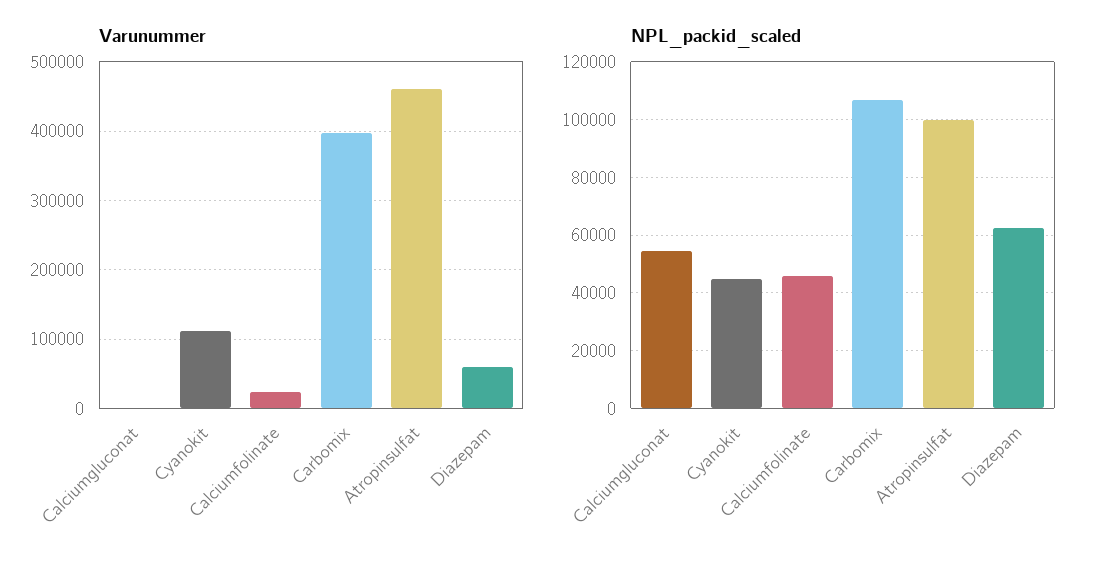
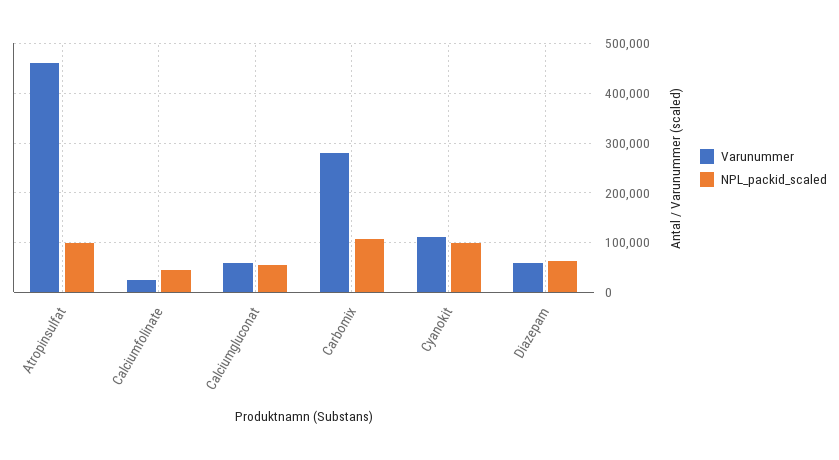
  {
    "Varunummer": {
-     "Calciumgluconat": 0,
+     "Calciumgluconat": 60000,
      "Cyanokit": 110000,
      "Calciumfolinate": 20000,
-     "Carbomix": 400000,
+     "Carbomix": 280000,
      "Atropinsulfat": 460000,
      "Diazepam": 60000
    },
    "NPL_packid_scaled": {
      "Calciumgluconat": 55000,
-     "Cyanokit": 45000,
+     "Cyanokit": 100000,
      "Calciumfolinate": 45000,
      "Carbomix": 107500,
      "Atropinsulfat": 100000,
      "Diazepam": 62500
    }
  }

